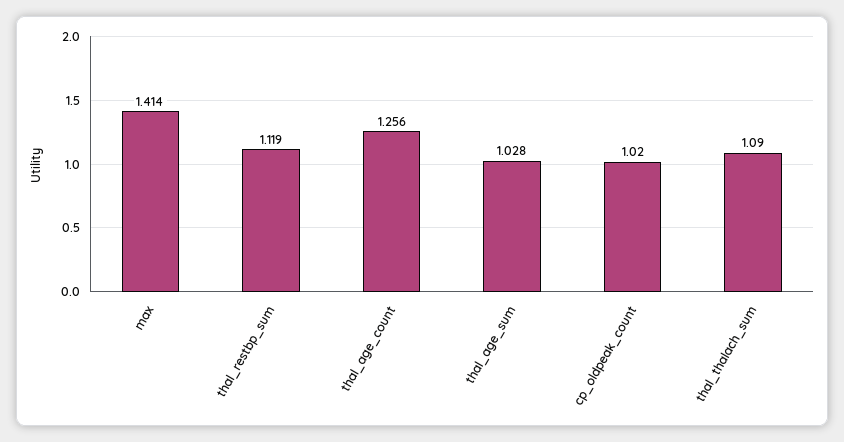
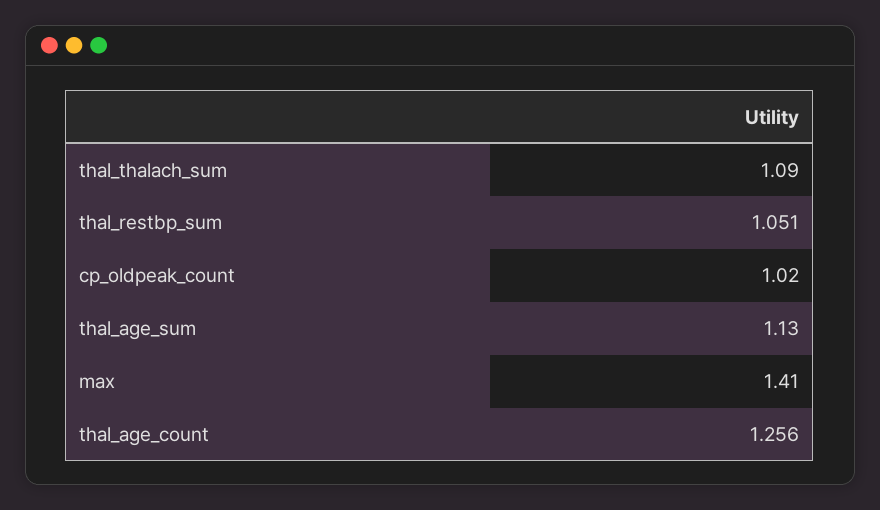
  {
-   "max": 1.414,
+   "max": 1.41,
-   "thal_restbp_sum": 1.119,
+   "thal_restbp_sum": 1.051,
    "thal_age_count": 1.256,
-   "thal_age_sum": 1.028,
+   "thal_age_sum": 1.13,
    "cp_oldpeak_count": 1.02,
    "thal_thalach_sum": 1.09
  }

